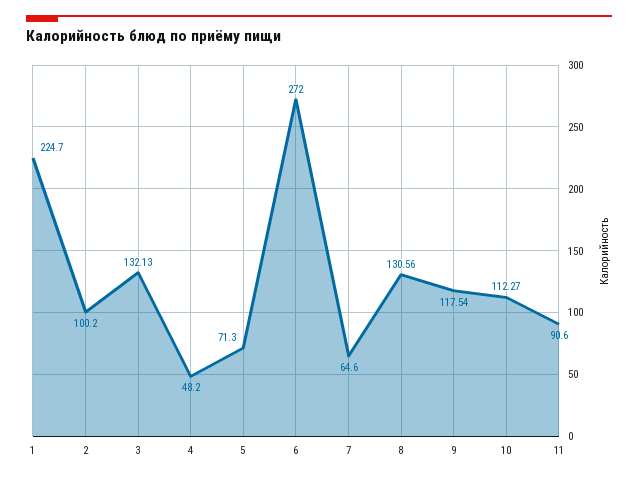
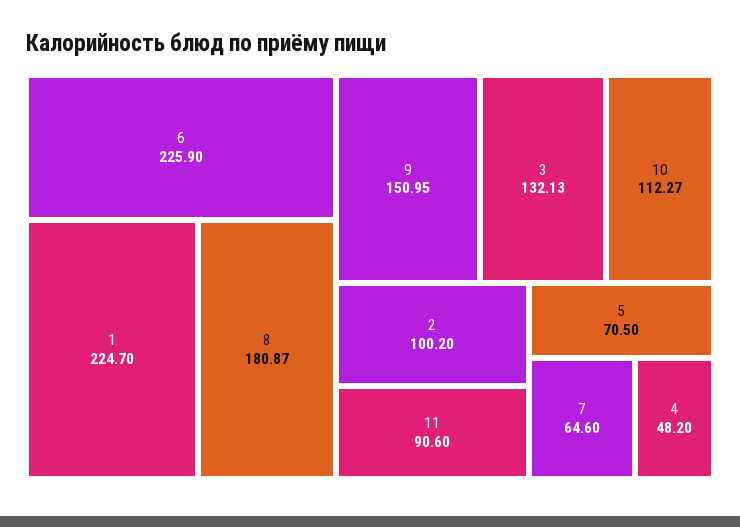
  {
    "1": 224.7,
    "2": 100.2,
    "3": 132.13,
    "4": 48.2,
-   "5": 71.3,
+   "5": 70.5,
-   "6": 272,
+   "6": 225.9,
    "7": 64.6,
-   "8": 130.56,
+   "8": 180.87,
-   "9": 117.54,
+   "9": 150.95,
    "10": 112.27,
    "11": 90.6
  }

